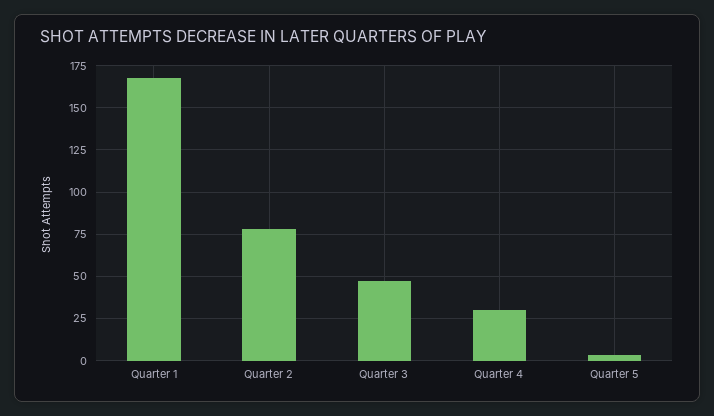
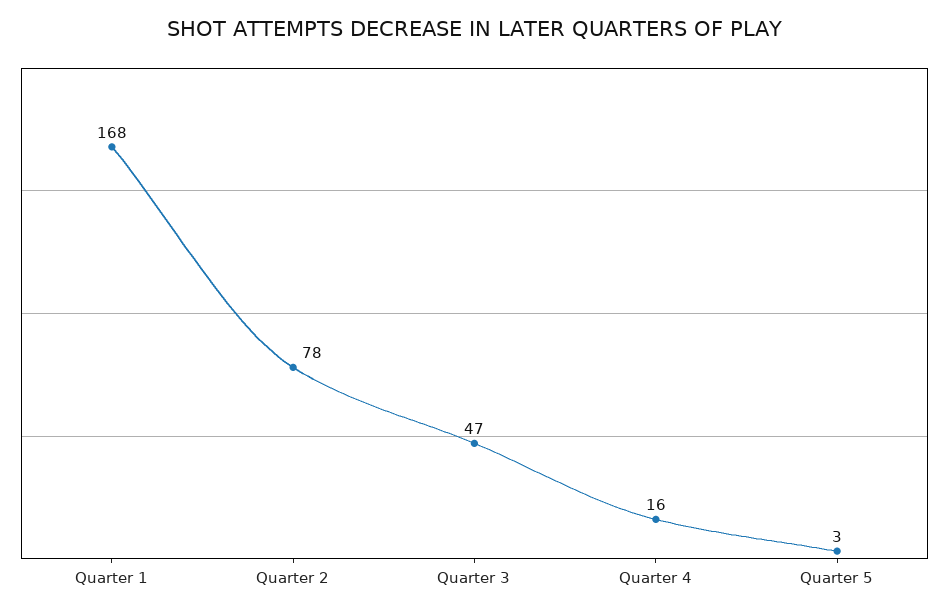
  {
    "Quarter 1": 168,
    "Quarter 2": 78,
    "Quarter 3": 47,
-   "Quarter 4": 30,
+   "Quarter 4": 16,
    "Quarter 5": 3
  }

